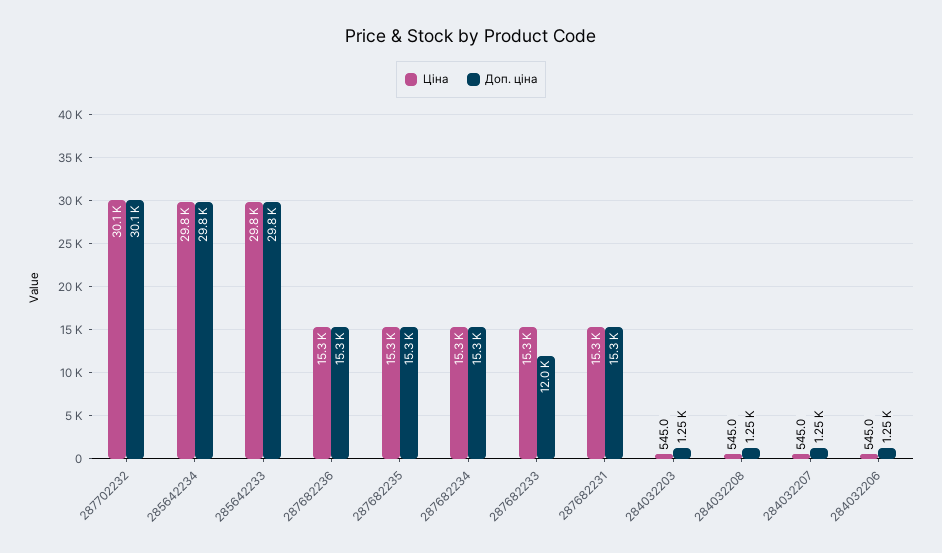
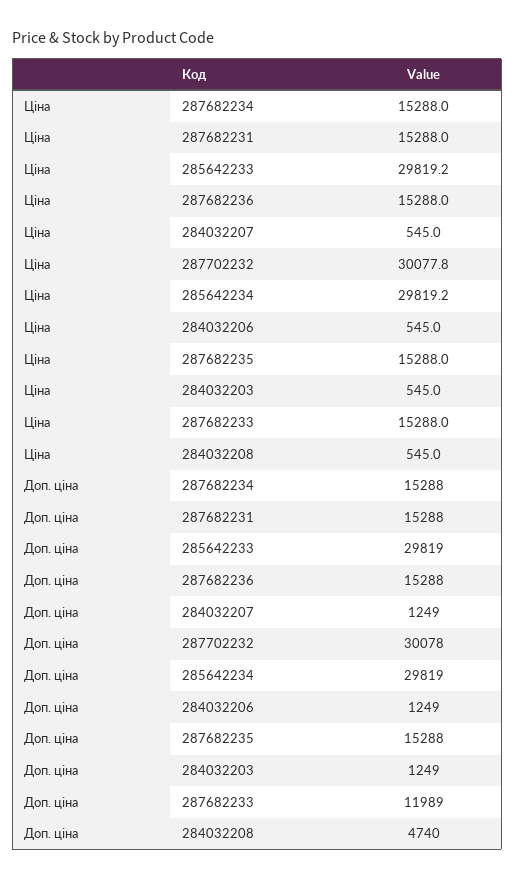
  {
    "Ціна": {
      "287702232": 30077.8,
      "285642234": 29819.2,
      "285642233": 29819.2,
      "287682236": 15288,
      "287682235": 15288,
      "287682234": 15288,
      "287682233": 15288,
      "287682231": 15288,
      "284032203": 545,
      "284032208": 545,
      "284032207": 545,
      "284032206": 545
    },
    "Доп. ціна": {
      "287702232": 30078,
      "285642234": 29819,
      "285642233": 29819,
      "287682236": 15288,
      "287682235": 15288,
      "287682234": 15288,
      "287682233": 11989,
      "287682231": 15288,
      "284032203": 1249,
-     "284032208": 1250,
+     "284032208": 4740,
      "284032207": 1249,
      "284032206": 1249
    }
  }

